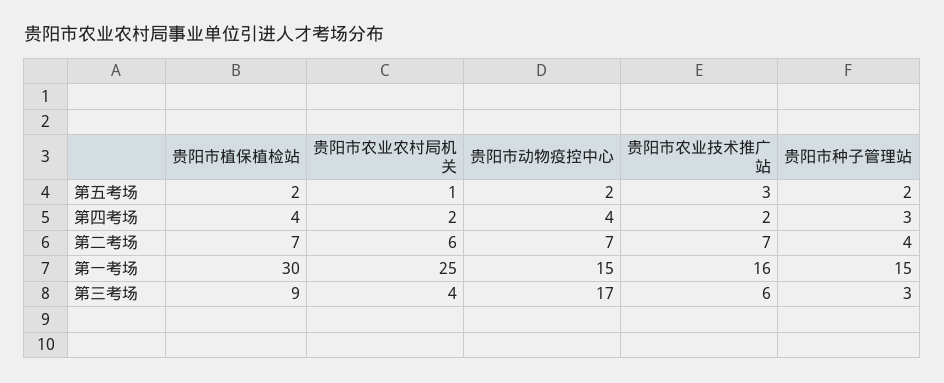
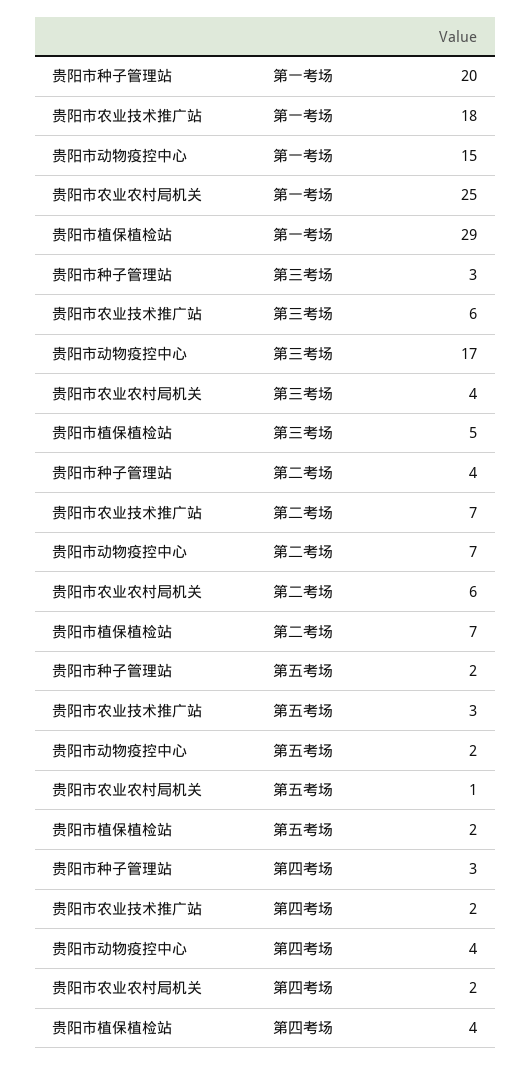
  {
    "贵阳市植保植检站": {
      "第五考场": 2,
      "第四考场": 4,
      "第二考场": 7,
-     "第一考场": 30,
+     "第一考场": 29,
-     "第三考场": 9
+     "第三考场": 5
    },
    "贵阳市农业农村局机关": {
      "第五考场": 1,
      "第四考场": 2,
      "第二考场": 6,
      "第一考场": 25,
      "第三考场": 4
    },
    "贵阳市动物疫控中心": {
      "第五考场": 2,
      "第四考场": 4,
      "第二考场": 7,
      "第一考场": 15,
      "第三考场": 17
    },
    "贵阳市农业技术推广站": {
      "第五考场": 3,
      "第四考场": 2,
      "第二考场": 7,
-     "第一考场": 16,
+     "第一考场": 18,
      "第三考场": 6
    },
    "贵阳市种子管理站": {
      "第五考场": 2,
      "第四考场": 3,
      "第二考场": 4,
-     "第一考场": 15,
+     "第一考场": 20,
      "第三考场": 3
    }
  }

